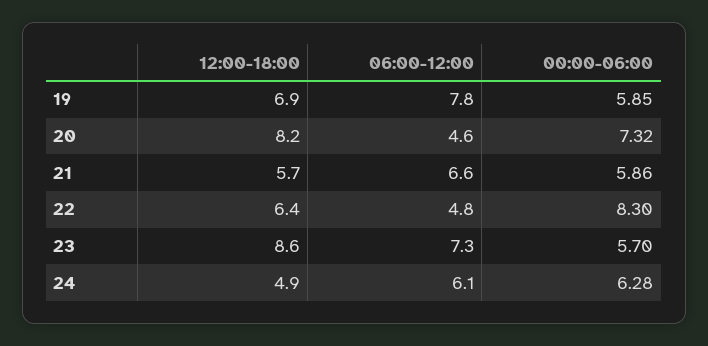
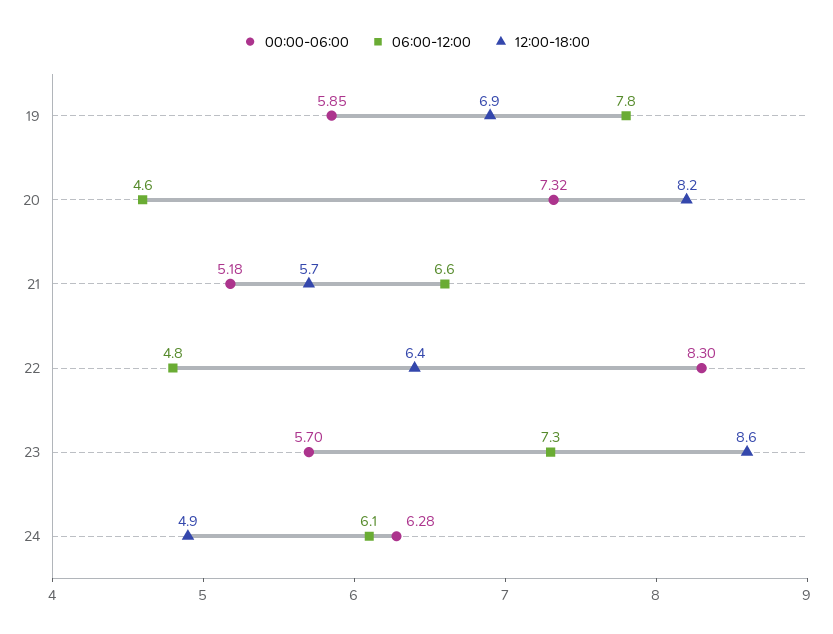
  {
    "12:00-18:00": {
      "19": 6.9,
      "20": 8.2,
      "21": 5.7,
      "22": 6.4,
      "23": 8.6,
      "24": 4.9
    },
    "06:00-12:00": {
      "19": 7.8,
      "20": 4.6,
      "21": 6.6,
      "22": 4.8,
      "23": 7.3,
      "24": 6.1
    },
    "00:00-06:00": {
      "19": 5.85,
      "20": 7.32,
-     "21": 5.86,
+     "21": 5.18,
      "22": 8.3,
      "23": 5.7,
      "24": 6.28
    }
  }

